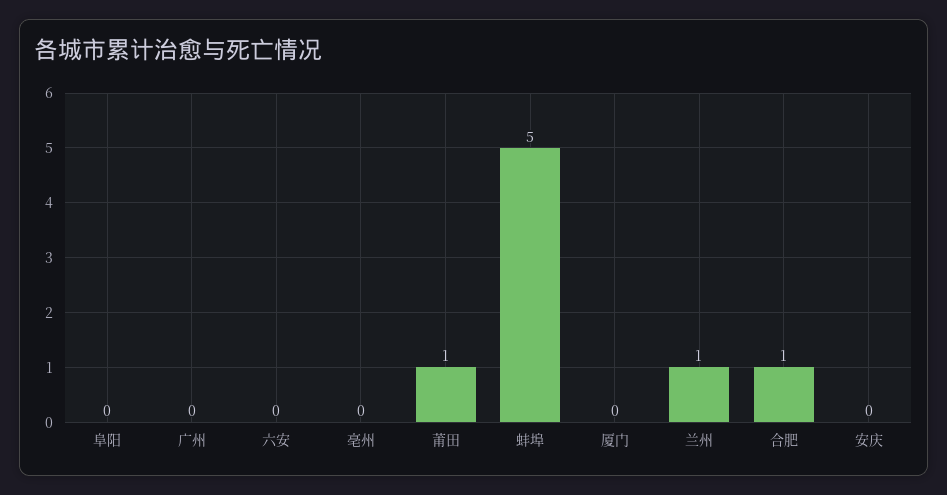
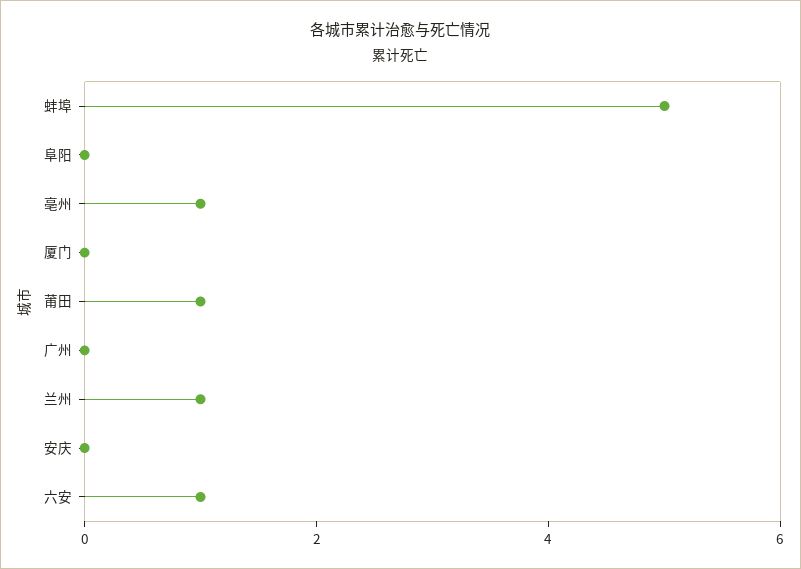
  {
    "阜阳": 0,
    "广州": 0,
-   "六安": 0,
+   "六安": 1,
-   "亳州": 0,
+   "亳州": 1,
    "莆田": 1,
    "蚌埠": 5,
    "厦门": 0,
    "兰州": 1,
-   "合肥": 1,
    "安庆": 0
  }

